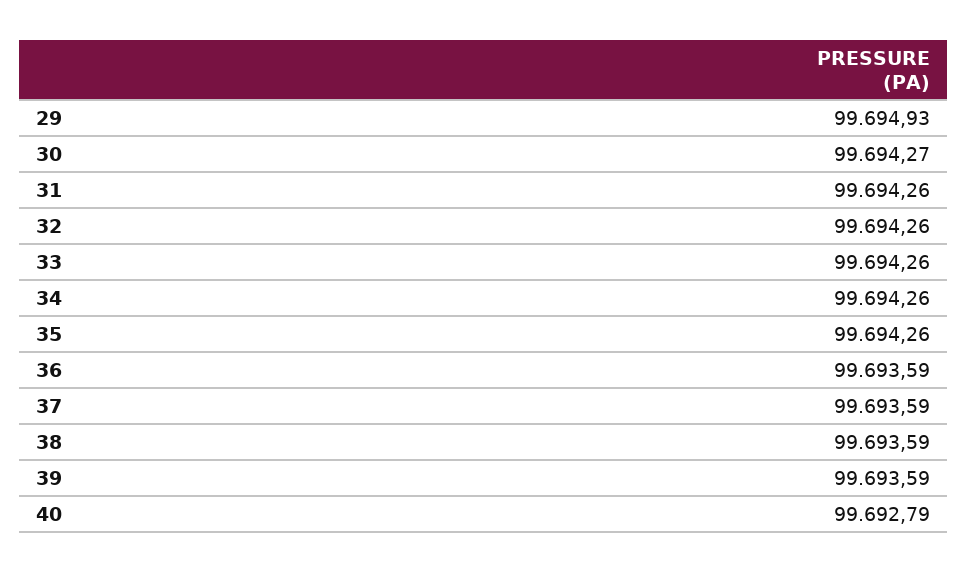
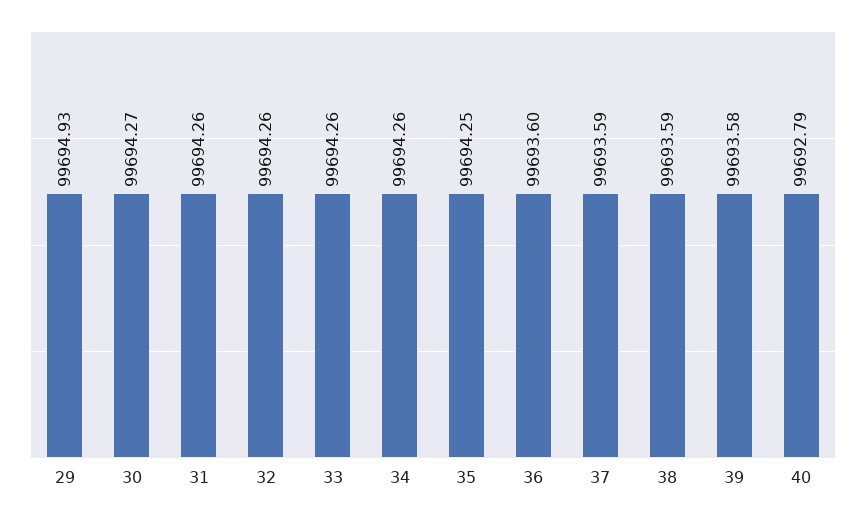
  {
    "29": 99694.93,
    "30": 99694.27,
    "31": 99694.26,
    "32": 99694.26,
    "33": 99694.26,
    "34": 99694.26,
-   "35": 99694.26,
+   "35": 99694.25,
-   "36": 99693.59,
+   "36": 99693.6,
    "37": 99693.59,
    "38": 99693.59,
-   "39": 99693.59,
+   "39": 99693.58,
    "40": 99692.79
  }

